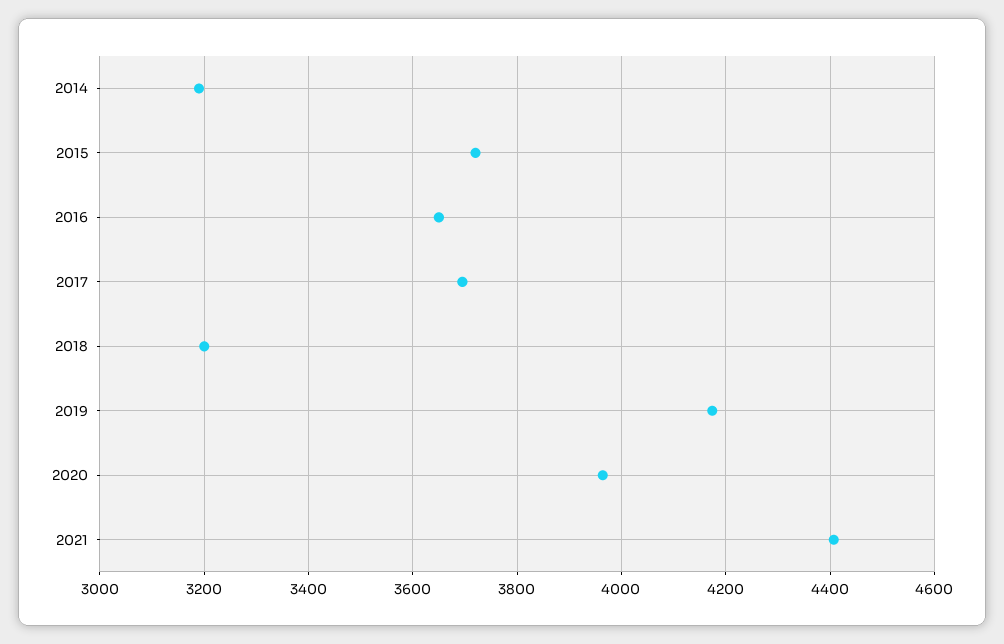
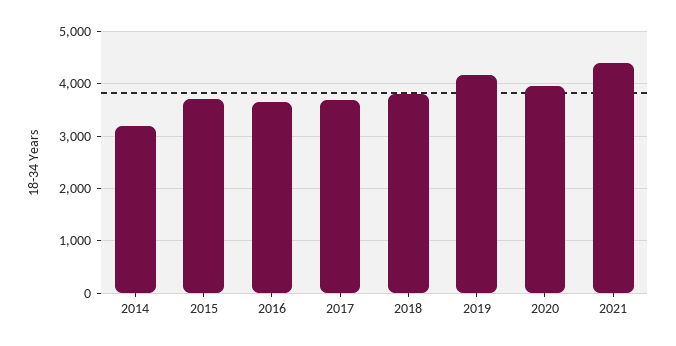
  {
    "2014": 3200,
    "2015": 3720,
    "2016": 3660,
    "2017": 3700,
-   "2018": 3200,
+   "2018": 3800,
    "2019": 4180,
    "2020": 3960,
    "2021": 4400
  }

